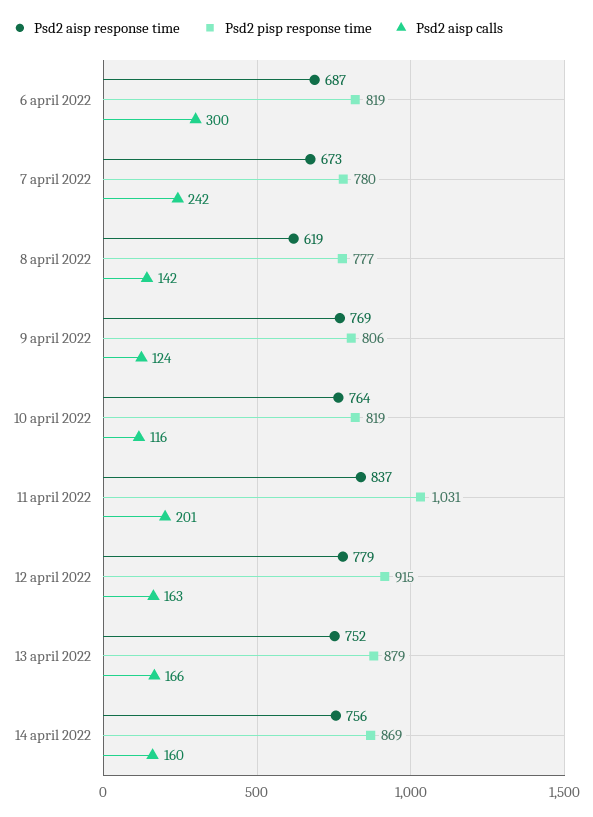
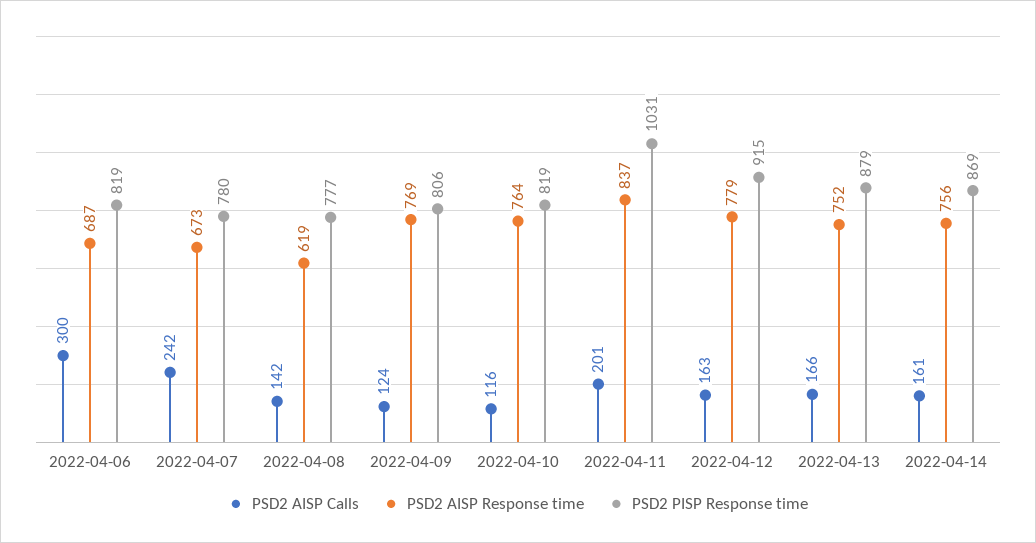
  {
    "Psd2 aisp response time": {
      "6 april 2022": 687,
      "7 april 2022": 673,
      "8 april 2022": 619,
      "9 april 2022": 769,
      "10 april 2022": 764,
      "11 april 2022": 837,
      "12 april 2022": 779,
      "13 april 2022": 752,
      "14 april 2022": 756
    },
    "Psd2 pisp response time": {
      "6 april 2022": 819,
      "7 april 2022": 780,
      "8 april 2022": 777,
      "9 april 2022": 806,
      "10 april 2022": 819,
      "11 april 2022": 1031,
      "12 april 2022": 915,
      "13 april 2022": 879,
      "14 april 2022": 869
    },
    "Psd2 aisp calls": {
      "6 april 2022": 300,
      "7 april 2022": 242,
      "8 april 2022": 142,
      "9 april 2022": 124,
      "10 april 2022": 116,
      "11 april 2022": 201,
      "12 april 2022": 163,
      "13 april 2022": 166,
-     "14 april 2022": 160
+     "14 april 2022": 161
    }
  }

